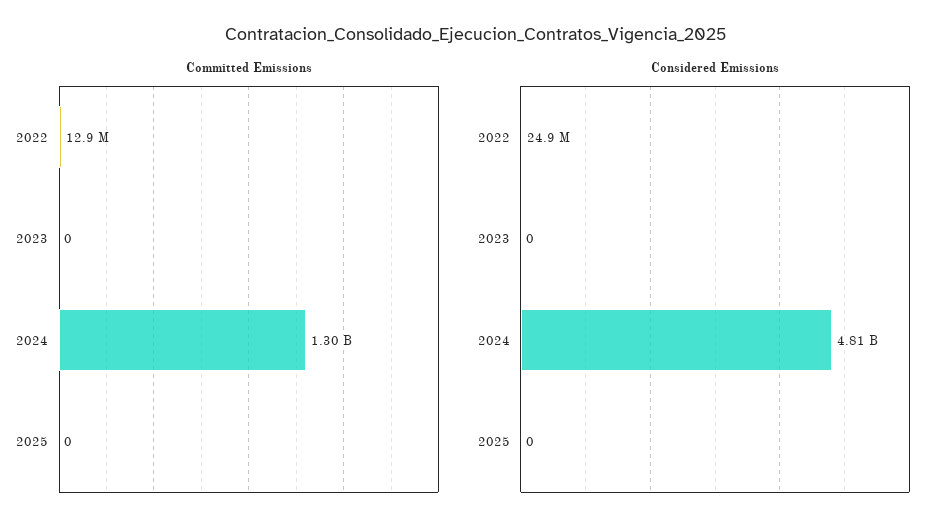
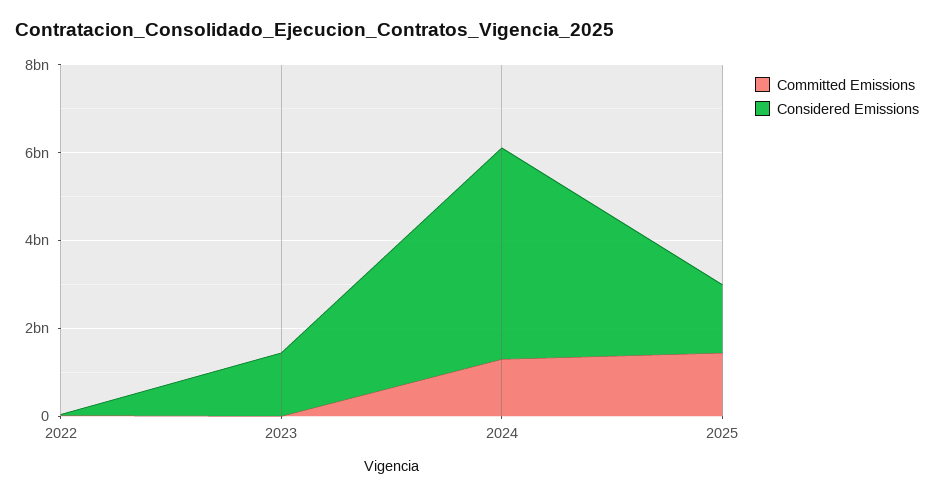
  {
    "Committed Emissions": {
      "2022": 12900000,
      "2023": 0,
      "2024": 1300000000,
-     "2025": 0
+     "2025": 1500000000
    },
    "Considered Emissions": {
      "2022": 24900000,
-     "2023": 0,
+     "2023": 1500000000,
      "2024": 4810000000,
-     "2025": 0
+     "2025": 1500000000
    }
  }

